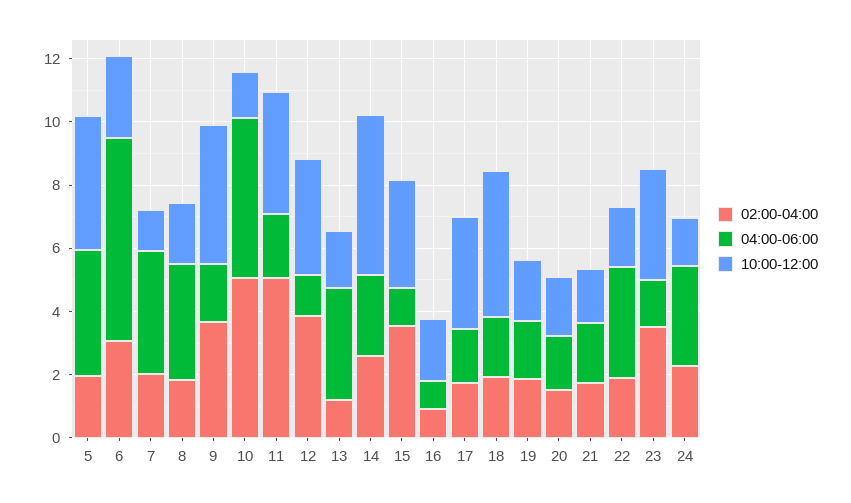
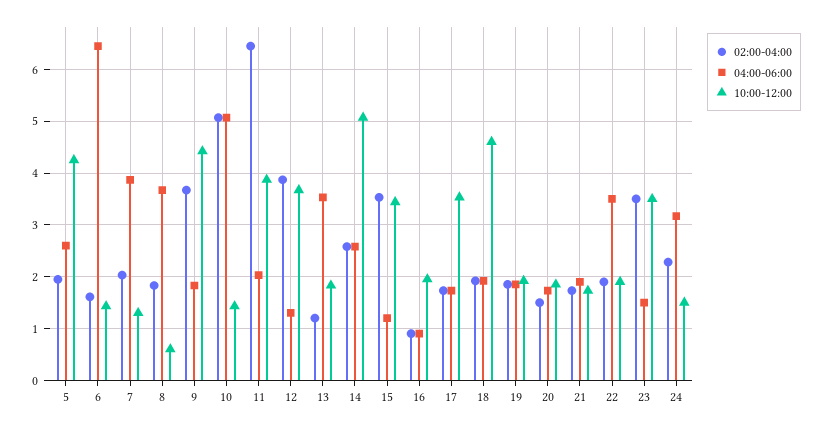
  {
    "02:00-04:00": {
      "5": 2,
-     "6": 3,
+     "6": 1.6,
      "7": 2,
      "8": 1.8,
      "9": 3.6,
      "10": 5,
-     "11": 5,
+     "11": 6.4,
      "12": 3.8,
      "13": 1.2,
      "14": 2.6,
      "15": 3.6,
      "16": 1,
      "17": 1.8,
      "18": 2,
      "19": 1.8,
      "20": 1.6,
      "21": 1.8,
      "22": 2,
      "23": 3.6,
      "24": 2.2
    },
    "04:00-06:00": {
-     "5": 4,
+     "5": 2.6,
      "6": 6.4,
      "7": 3.8,
      "8": 3.6,
      "9": 1.8,
      "10": 5,
      "11": 2,
      "12": 1.4,
      "13": 3.6,
      "14": 2.6,
      "15": 1.2,
      "16": 1,
      "17": 1.8,
      "18": 2,
      "19": 1.8,
      "20": 1.8,
      "21": 2,
      "22": 3.6,
      "23": 1.6,
      "24": 3.2
    },
    "10:00-12:00": {
      "5": 4.2,
-     "6": 2.5,
+     "6": 1.4,
      "7": 1.4,
-     "8": 2,
+     "8": 0.6,
      "9": 4.4,
      "10": 1.4,
      "11": 3.8,
      "12": 3.6,
      "13": 1.8,
      "14": 5,
      "15": 3.4,
      "16": 2,
      "17": 3.6,
      "18": 4.6,
      "19": 2,
      "20": 1.8,
      "21": 1.8,
      "22": 2,
      "23": 3.6,
      "24": 1.6
    }
  }

